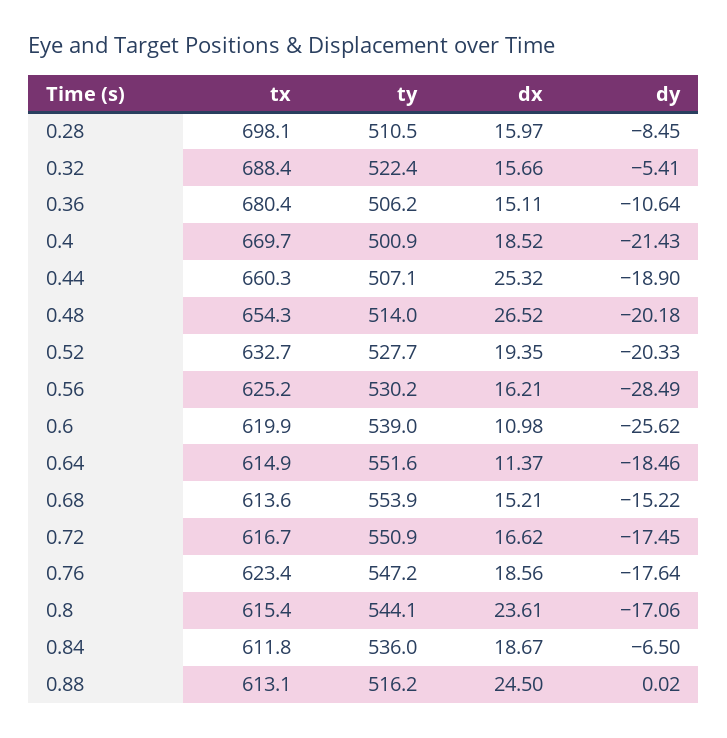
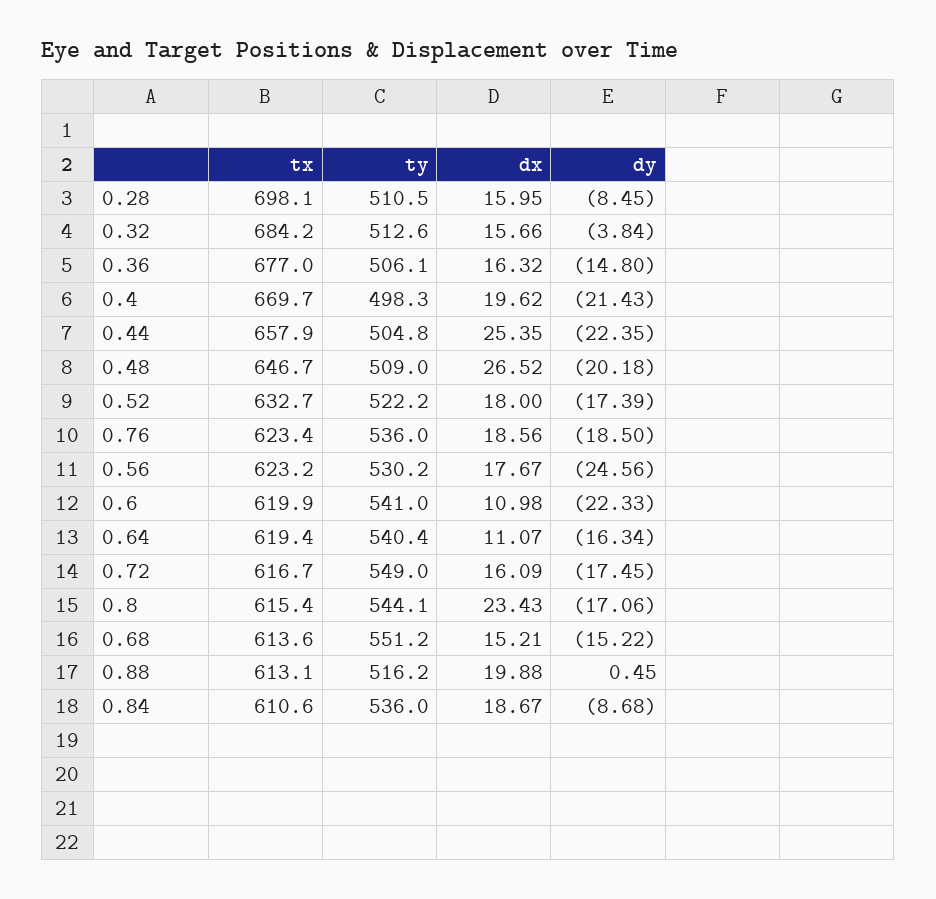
  {
    "tx": {
      "0.28": 698.1,
-     "0.32": 688.4,
+     "0.32": 684.2,
-     "0.36": 680.4,
+     "0.36": 677,
      "0.4": 669.7,
-     "0.44": 660.3,
+     "0.44": 657.9,
-     "0.48": 654.3,
+     "0.48": 646.7,
      "0.52": 632.7,
-     "0.56": 625.2,
+     "0.56": 623.2,
      "0.6": 619.9,
-     "0.64": 614.9,
+     "0.64": 619.4,
      "0.68": 613.6,
      "0.72": 616.7,
      "0.76": 623.4,
      "0.8": 615.4,
-     "0.84": 611.8,
+     "0.84": 610.6,
      "0.88": 613.1
    },
    "ty": {
      "0.28": 510.5,
-     "0.32": 522.4,
+     "0.32": 512.6,
-     "0.36": 506.2,
+     "0.36": 506.1,
-     "0.4": 500.9,
+     "0.4": 498.3,
-     "0.44": 507.1,
+     "0.44": 504.8,
-     "0.48": 514,
+     "0.48": 509,
-     "0.52": 527.7,
+     "0.52": 522.2,
      "0.56": 530.2,
-     "0.6": 539,
+     "0.6": 541,
-     "0.64": 551.6,
+     "0.64": 540.4,
-     "0.68": 553.9,
+     "0.68": 551.2,
-     "0.72": 550.9,
+     "0.72": 549,
-     "0.76": 547.2,
+     "0.76": 536,
      "0.8": 544.1,
      "0.84": 536,
      "0.88": 516.2
    },
    "dx": {
-     "0.28": 15.97,
+     "0.28": 15.95,
      "0.32": 15.66,
-     "0.36": 15.11,
+     "0.36": 16.32,
-     "0.4": 18.52,
+     "0.4": 19.62,
-     "0.44": 25.32,
+     "0.44": 25.35,
      "0.48": 26.52,
-     "0.52": 19.35,
+     "0.52": 18,
-     "0.56": 16.21,
+     "0.56": 17.67,
      "0.6": 10.98,
-     "0.64": 11.37,
+     "0.64": 11.07,
      "0.68": 15.21,
-     "0.72": 16.62,
+     "0.72": 16.09,
      "0.76": 18.56,
-     "0.8": 23.61,
+     "0.8": 23.43,
      "0.84": 18.67,
-     "0.88": 24.5
+     "0.88": 19.88
    },
    "dy": {
      "0.28": -8.45,
-     "0.32": -5.41,
+     "0.32": -3.84,
-     "0.36": -10.64,
+     "0.36": -14.8,
      "0.4": -21.43,
-     "0.44": -18.9,
+     "0.44": -22.35,
      "0.48": -20.18,
-     "0.52": -20.33,
+     "0.52": -17.39,
-     "0.56": -28.49,
+     "0.56": -24.56,
-     "0.6": -25.62,
+     "0.6": -22.33,
-     "0.64": -18.46,
+     "0.64": -16.34,
      "0.68": -15.22,
      "0.72": -17.45,
-     "0.76": -17.64,
+     "0.76": -18.5,
      "0.8": -17.06,
-     "0.84": -6.5,
+     "0.84": -8.68,
-     "0.88": 0.02
+     "0.88": 0.45
    }
  }

